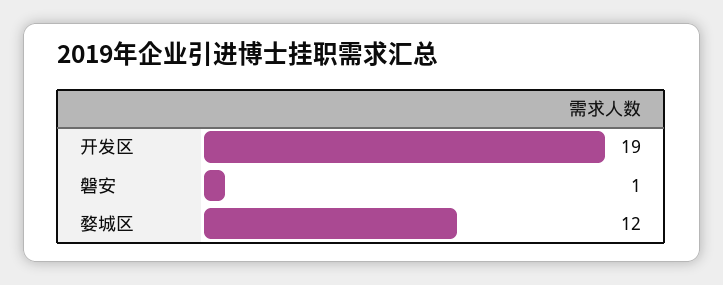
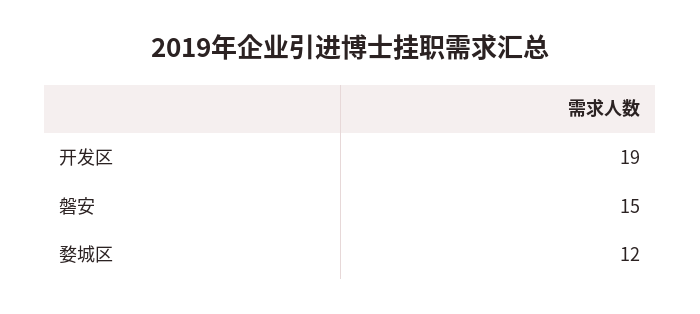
  {
    "开发区": 19,
-   "磐安": 1,
+   "磐安": 15,
    "婺城区": 12
  }

